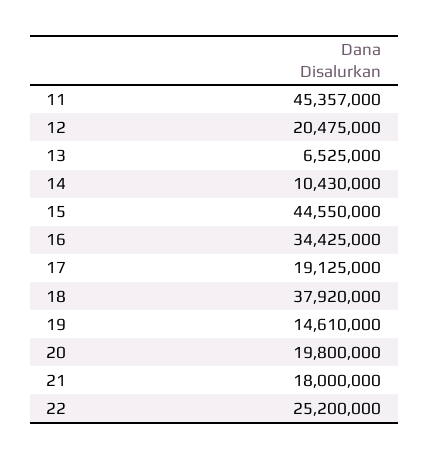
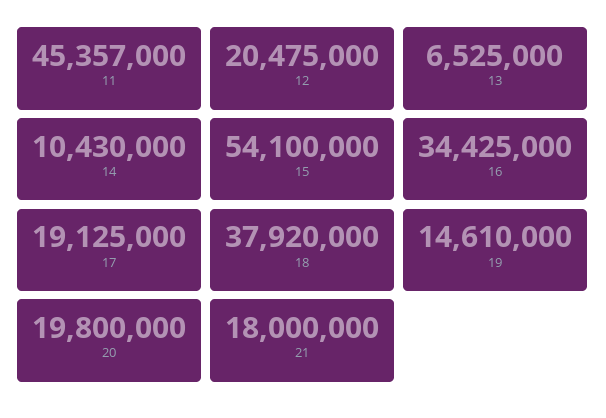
  {
    "11": 45357000,
    "12": 20475000,
    "13": 6525000,
    "14": 10430000,
-   "15": 44550000,
+   "15": 54100000,
    "16": 34425000,
    "17": 19125000,
    "18": 37920000,
    "19": 14610000,
    "20": 19800000,
-   "21": 18000000,
+   "21": 18000000
-   "22": 25200000
  }

